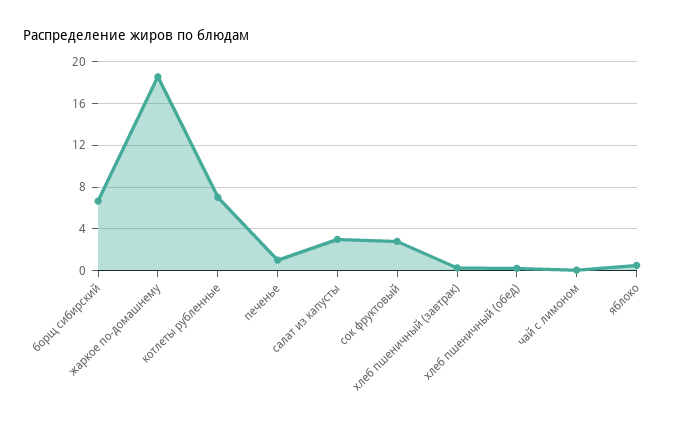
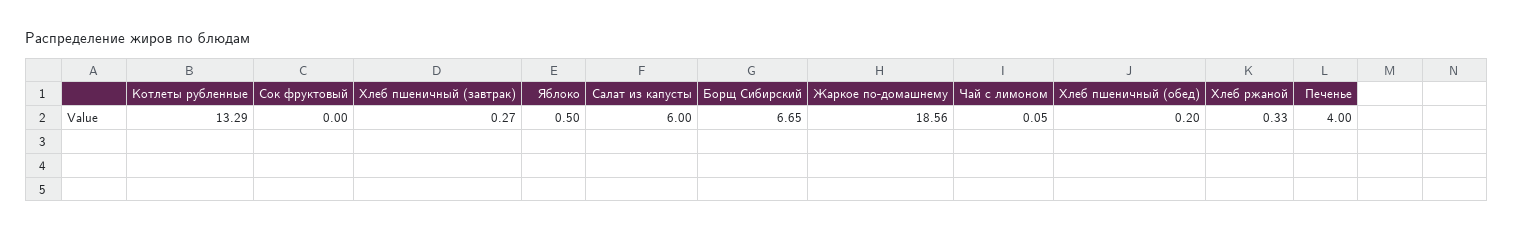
  {
    "борщ сибирский": 6.65,
    "жаркое по-домашнему": 18.56,
-   "котлеты рубленные": 7,
+   "котлеты рубленные": 13.29,
-   "печенье": 1,
+   "печенье": 4,
-   "салат из капусты": 3,
+   "салат из капусты": 6,
-   "сок фруктовый": 3,
+   "сок фруктовый": 0,
    "хлеб пшеничный (завтрак)": 0.27,
    "хлеб пшеничный (обед)": 0.2,
    "чай с лимоном": 0.05,
-   "яблоко": 0.5
+   "яблоко": 0.5,
+   "Хлеб ржаной": 0.33
  }

